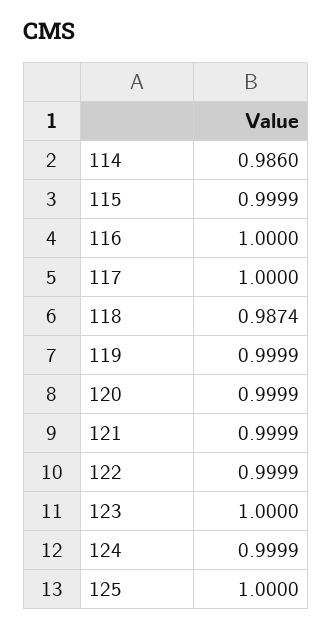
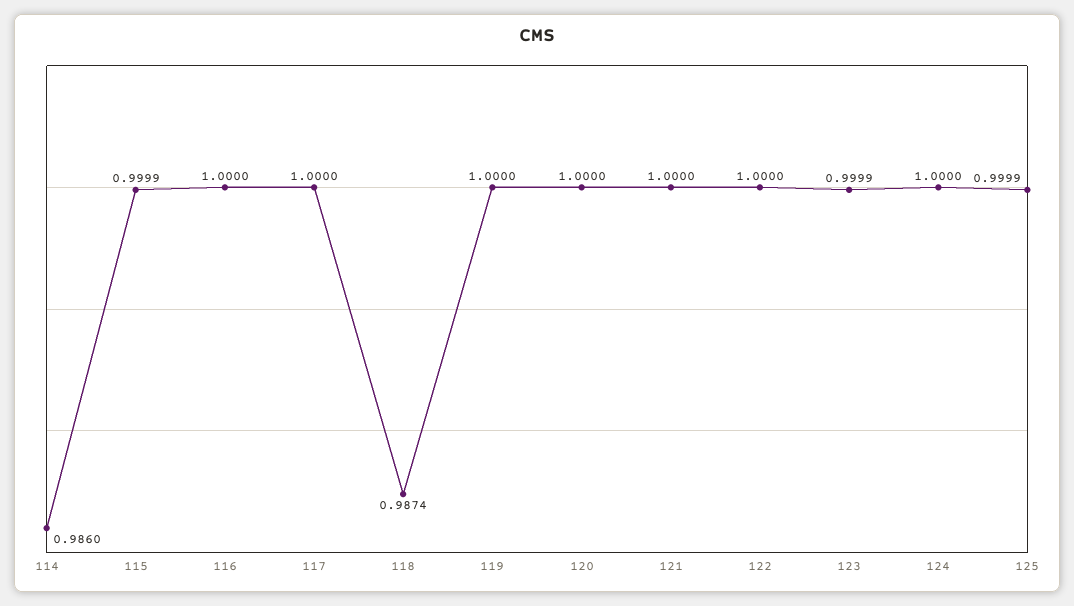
  {
    "114": 0.986,
    "115": 0.9999,
    "116": 1,
    "117": 1,
    "118": 0.9874,
-   "119": 0.9999,
+   "119": 1,
-   "120": 0.9999,
+   "120": 1,
-   "121": 0.9999,
+   "121": 1,
-   "122": 0.9999,
+   "122": 1,
-   "123": 1,
+   "123": 0.9999,
-   "124": 0.9999,
+   "124": 1,
-   "125": 1
+   "125": 0.9999
  }

